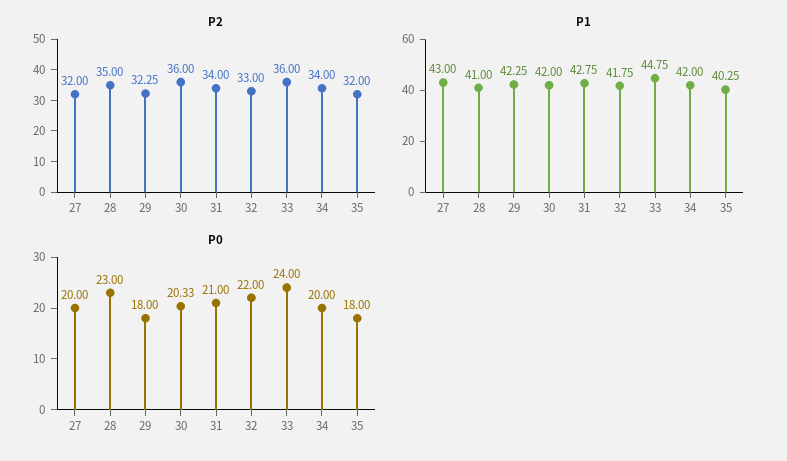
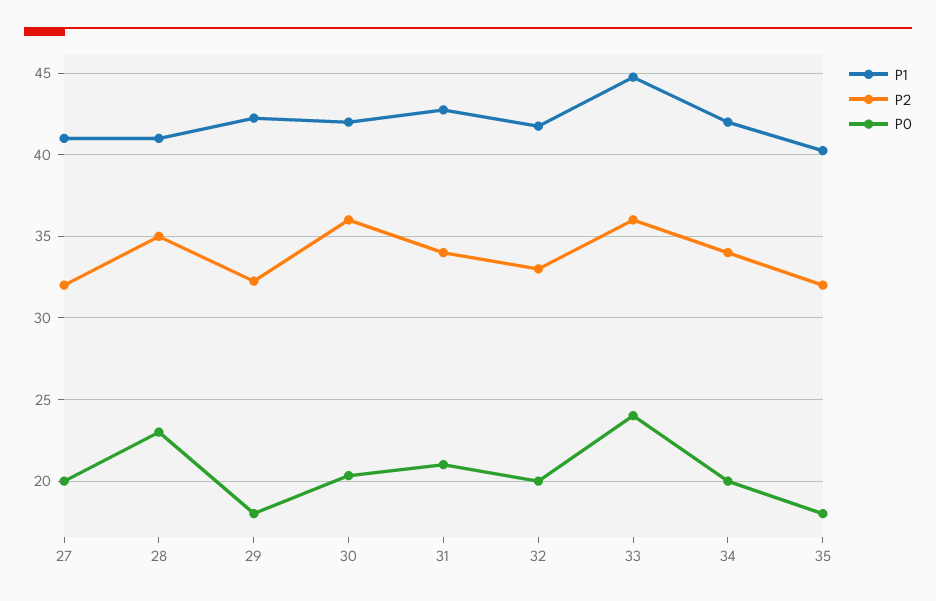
  {
    "P2": {
      "27": 32,
      "28": 35,
      "29": 32.25,
      "30": 36,
      "31": 34,
      "32": 33,
      "33": 36,
      "34": 34,
      "35": 32
    },
    "P1": {
-     "27": 43,
+     "27": 41,
      "28": 41,
      "29": 42.25,
      "30": 42,
      "31": 42.75,
      "32": 41.75,
      "33": 44.75,
      "34": 42,
      "35": 40.25
    },
    "P0": {
      "27": 20,
      "28": 23,
      "29": 18,
      "30": 20.33,
      "31": 21,
-     "32": 22,
+     "32": 20,
      "33": 24,
      "34": 20,
      "35": 18
    }
  }

